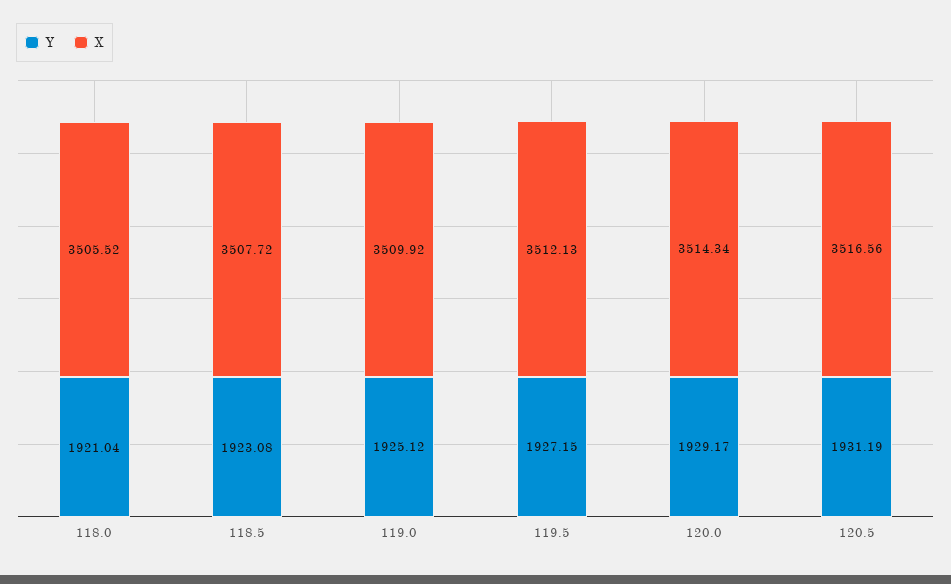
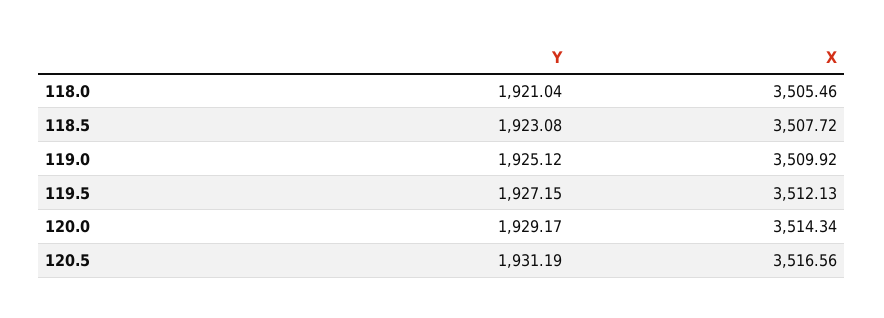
  {
    "Y": {
      "118.0": 1921.04,
      "118.5": 1923.08,
      "119.0": 1925.12,
      "119.5": 1927.15,
      "120.0": 1929.17,
      "120.5": 1931.19
    },
    "X": {
-     "118.0": 3505.52,
+     "118.0": 3505.46,
      "118.5": 3507.72,
      "119.0": 3509.92,
      "119.5": 3512.13,
      "120.0": 3514.34,
      "120.5": 3516.56
    }
  }

